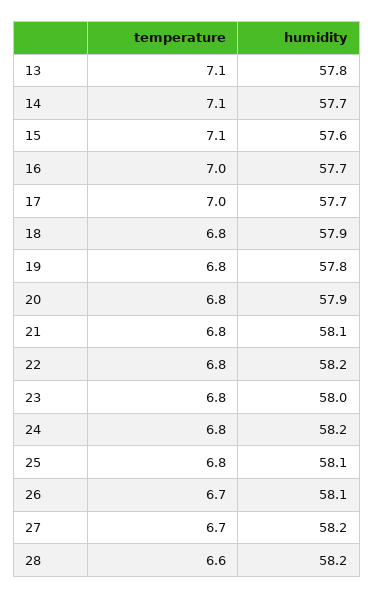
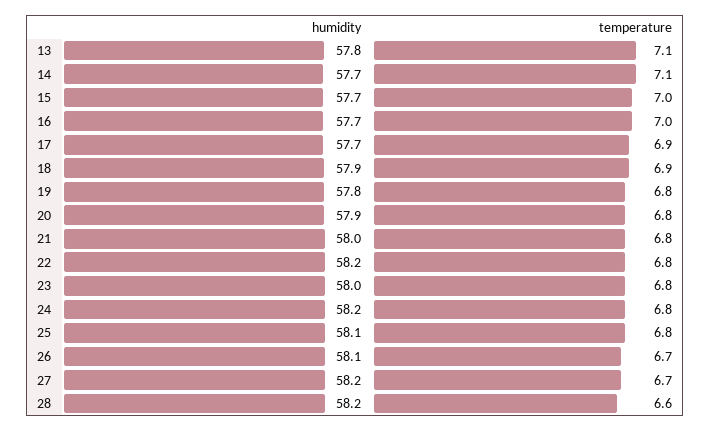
  {
    "temperature": {
      "13": 7.1,
      "14": 7.1,
-     "15": 7.1,
+     "15": 7,
      "16": 7,
-     "17": 7,
+     "17": 6.9,
-     "18": 6.8,
+     "18": 6.9,
      "19": 6.8,
      "20": 6.8,
      "21": 6.8,
      "22": 6.8,
      "23": 6.8,
      "24": 6.8,
      "25": 6.8,
      "26": 6.7,
      "27": 6.7,
      "28": 6.6
    },
    "humidity": {
      "13": 57.8,
      "14": 57.7,
-     "15": 57.6,
+     "15": 57.7,
      "16": 57.7,
      "17": 57.7,
      "18": 57.9,
      "19": 57.8,
      "20": 57.9,
-     "21": 58.1,
+     "21": 58,
      "22": 58.2,
      "23": 58,
      "24": 58.2,
      "25": 58.1,
      "26": 58.1,
      "27": 58.2,
      "28": 58.2
    }
  }

